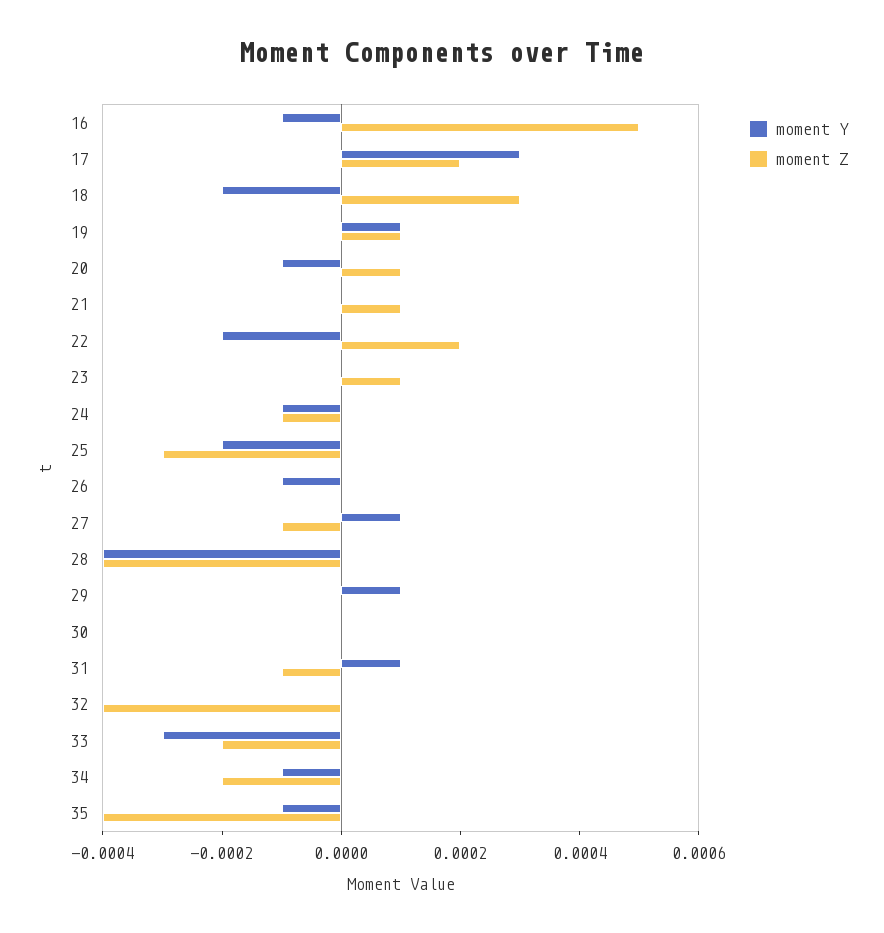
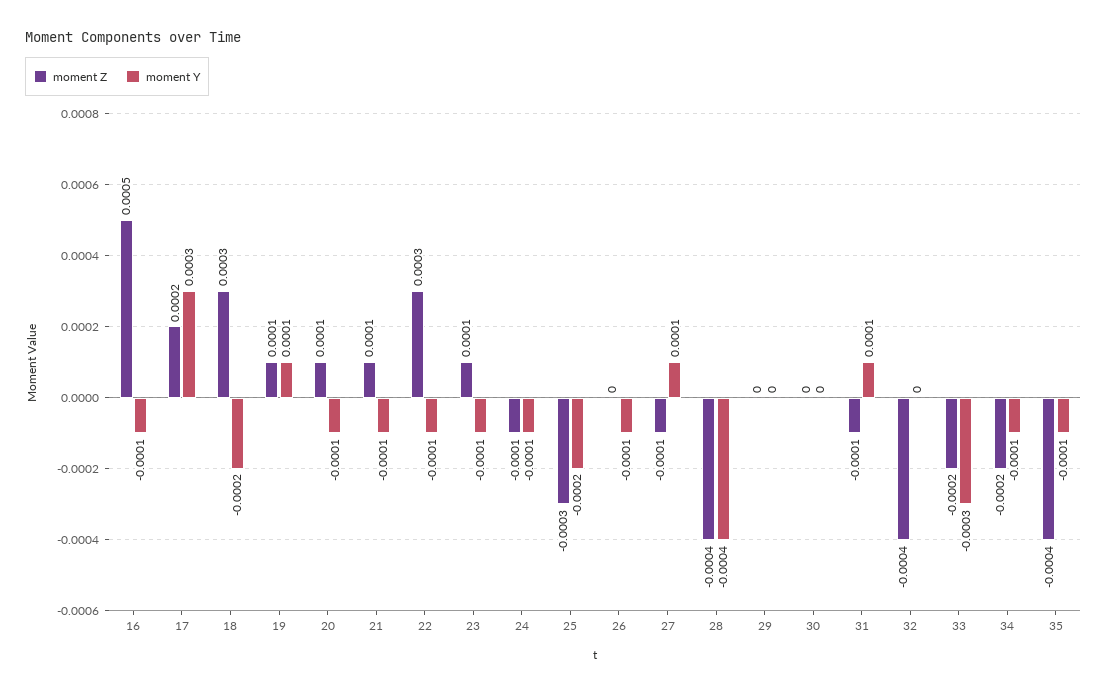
  {
    "moment Y": {
      "16": -0.0001,
      "17": 0.0003,
      "18": -0.0002,
      "19": 0.0001,
      "20": -0.0001,
-     "21": 0,
+     "21": -0.0001,
-     "22": -0.0002,
+     "22": -0.0001,
-     "23": 0,
+     "23": -0.0001,
      "24": -0.0001,
      "25": -0.0002,
      "26": -0.0001,
      "27": 0.0001,
      "28": -0.0004,
-     "29": 0.0001,
+     "29": 0,
      "30": 0,
      "31": 0.0001,
      "32": 0,
      "33": -0.0003,
      "34": -0.0001,
      "35": -0.0001
    },
    "moment Z": {
      "16": 0.0005,
      "17": 0.0002,
      "18": 0.0003,
      "19": 0.0001,
      "20": 0.0001,
      "21": 0.0001,
-     "22": 0.0002,
+     "22": 0.0003,
      "23": 0.0001,
      "24": -0.0001,
      "25": -0.0003,
      "26": 0,
      "27": -0.0001,
      "28": -0.0004,
      "29": 0,
      "30": 0,
      "31": -0.0001,
      "32": -0.0004,
      "33": -0.0002,
      "34": -0.0002,
      "35": -0.0004
    }
  }

